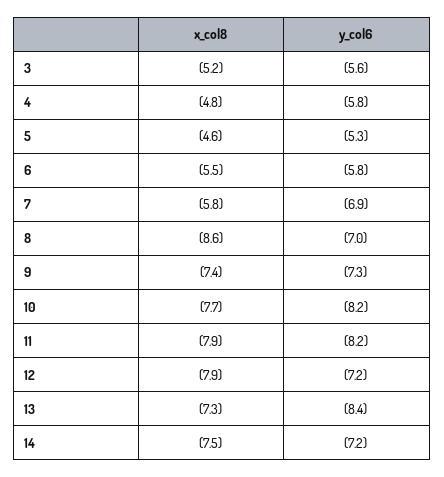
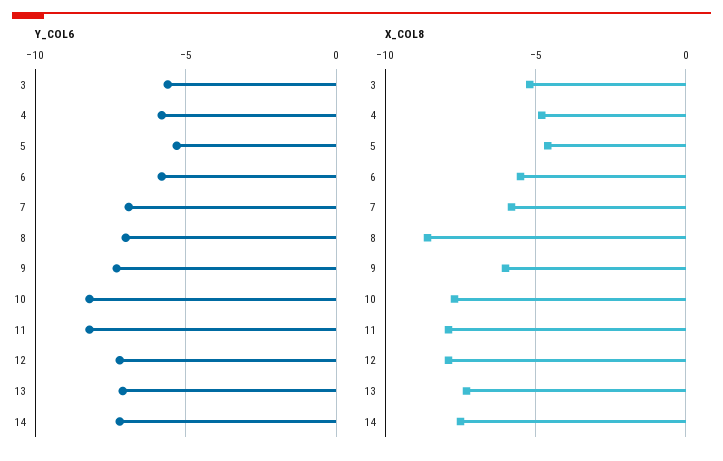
  {
    "x_col8": {
      "3": -5.2,
      "4": -4.8,
      "5": -4.6,
      "6": -5.5,
      "7": -5.8,
      "8": -8.6,
-     "9": -7.4,
+     "9": -6,
      "10": -7.7,
      "11": -7.9,
      "12": -7.9,
      "13": -7.3,
      "14": -7.5
    },
    "y_col6": {
      "3": -5.6,
      "4": -5.8,
      "5": -5.3,
      "6": -5.8,
      "7": -6.9,
      "8": -7,
      "9": -7.3,
      "10": -8.2,
      "11": -8.2,
      "12": -7.2,
-     "13": -8.4,
+     "13": -7,
      "14": -7.2
    }
  }

